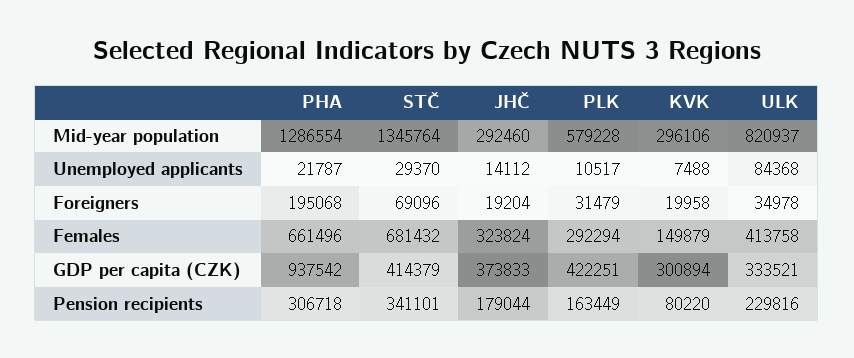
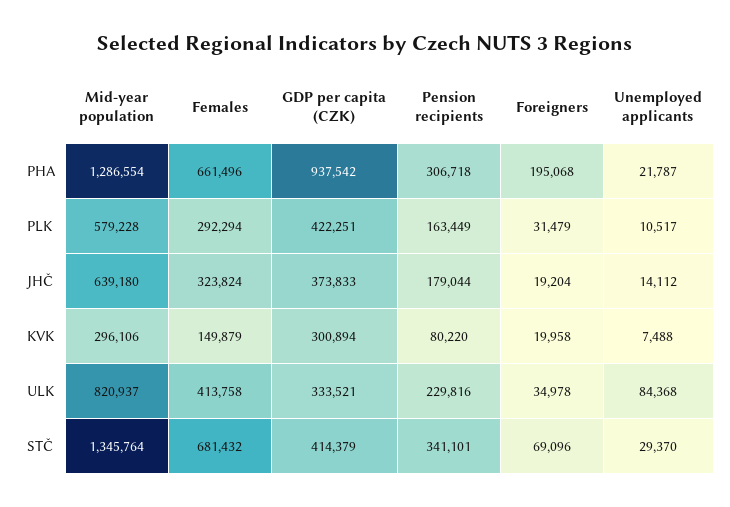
  {
    "PHA": {
      "Mid-year population": 1286554,
      "Unemployed applicants": 21787,
      "Foreigners": 195068,
      "Females": 661496,
      "GDP per capita (CZK)": 937542,
      "Pension recipients": 306718
    },
    "STČ": {
      "Mid-year population": 1345764,
      "Unemployed applicants": 29370,
      "Foreigners": 69096,
      "Females": 681432,
      "GDP per capita (CZK)": 414379,
      "Pension recipients": 341101
    },
    "JHČ": {
-     "Mid-year population": 292460,
+     "Mid-year population": 639180,
      "Unemployed applicants": 14112,
      "Foreigners": 19204,
      "Females": 323824,
      "GDP per capita (CZK)": 373833,
      "Pension recipients": 179044
    },
    "PLK": {
      "Mid-year population": 579228,
      "Unemployed applicants": 10517,
      "Foreigners": 31479,
      "Females": 292294,
      "GDP per capita (CZK)": 422251,
      "Pension recipients": 163449
    },
    "KVK": {
      "Mid-year population": 296106,
      "Unemployed applicants": 7488,
      "Foreigners": 19958,
      "Females": 149879,
      "GDP per capita (CZK)": 300894,
      "Pension recipients": 80220
    },
    "ULK": {
      "Mid-year population": 820937,
      "Unemployed applicants": 84368,
      "Foreigners": 34978,
      "Females": 413758,
      "GDP per capita (CZK)": 333521,
      "Pension recipients": 229816
    }
  }

